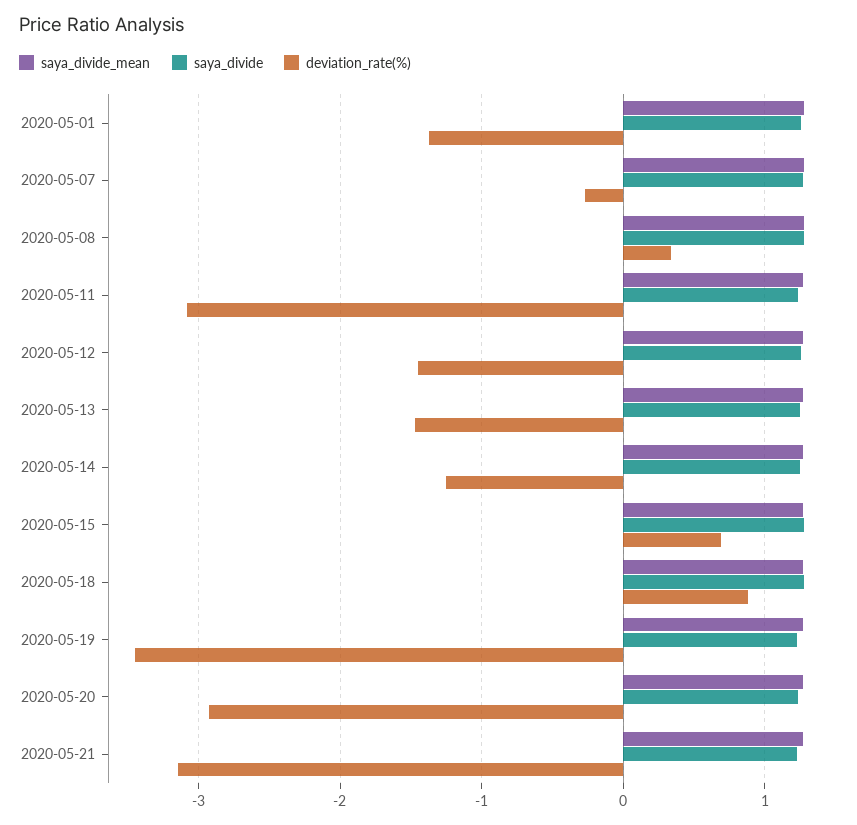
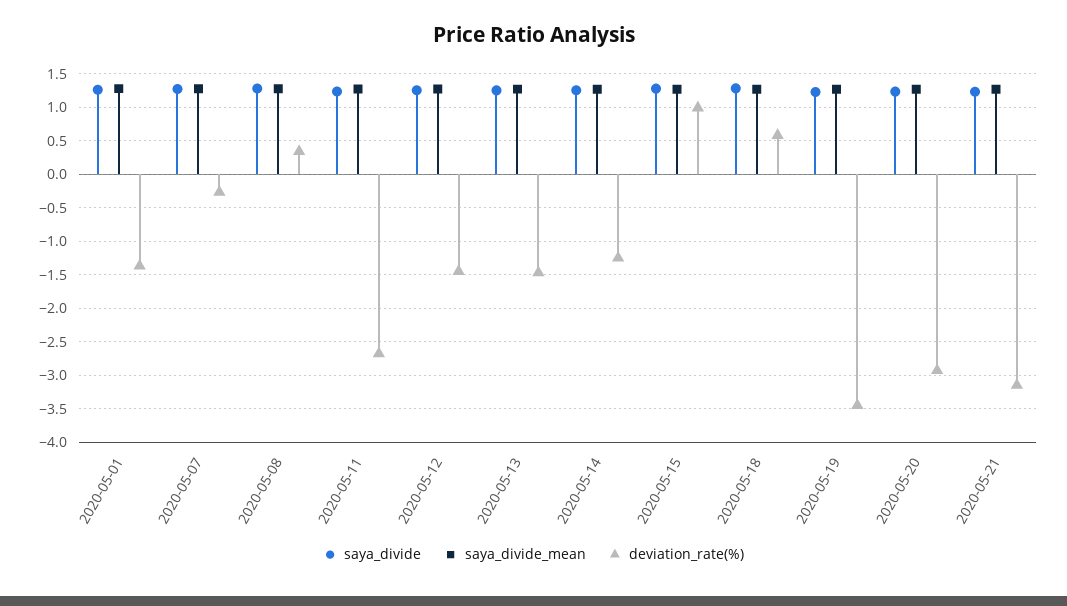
  {
    "saya_divide_mean": {
      "2020-05-01": 1.3,
      "2020-05-07": 1.3,
      "2020-05-08": 1.3,
      "2020-05-11": 1.3,
      "2020-05-12": 1.3,
      "2020-05-13": 1.3,
      "2020-05-14": 1.3,
      "2020-05-15": 1.3,
      "2020-05-18": 1.3,
      "2020-05-19": 1.3,
      "2020-05-20": 1.3,
      "2020-05-21": 1.3
    },
    "saya_divide": {
      "2020-05-01": 1.3,
      "2020-05-07": 1.3,
      "2020-05-08": 1.3,
      "2020-05-11": 1.2,
      "2020-05-12": 1.3,
      "2020-05-13": 1.3,
      "2020-05-14": 1.3,
      "2020-05-15": 1.3,
      "2020-05-18": 1.3,
      "2020-05-19": 1.2,
      "2020-05-20": 1.2,
      "2020-05-21": 1.2
    },
    "deviation_rate(%)": {
      "2020-05-01": -1.4,
      "2020-05-07": -0.3,
      "2020-05-08": 0.3,
-     "2020-05-11": -3.1,
+     "2020-05-11": -2.7,
      "2020-05-12": -1.5,
      "2020-05-13": -1.5,
      "2020-05-14": -1.3,
-     "2020-05-15": 0.7,
+     "2020-05-15": 1,
-     "2020-05-18": 0.9,
+     "2020-05-18": 0.6,
      "2020-05-19": -3.5,
      "2020-05-20": -2.9,
      "2020-05-21": -3.2
    }
  }

